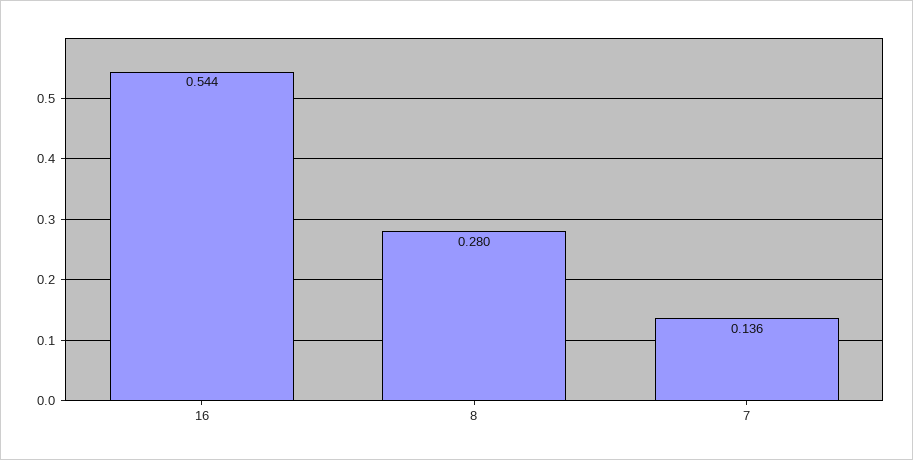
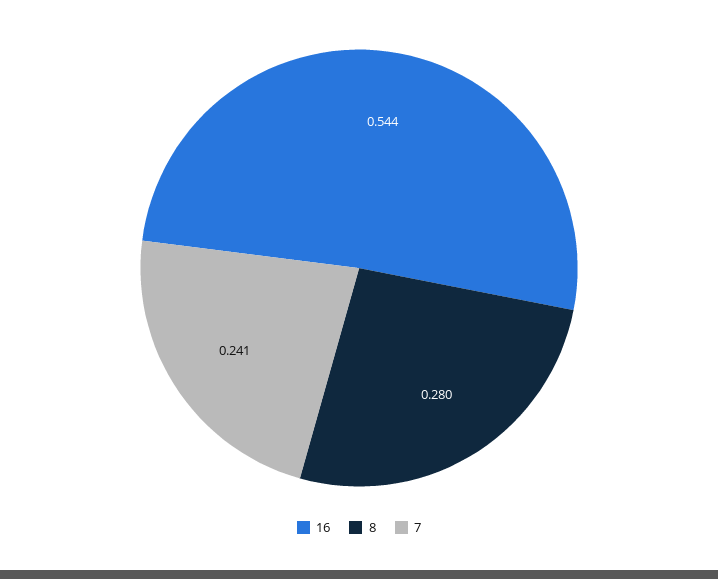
  {
    "16": 0.544,
    "8": 0.28,
-   "7": 0.136
+   "7": 0.241
  }

